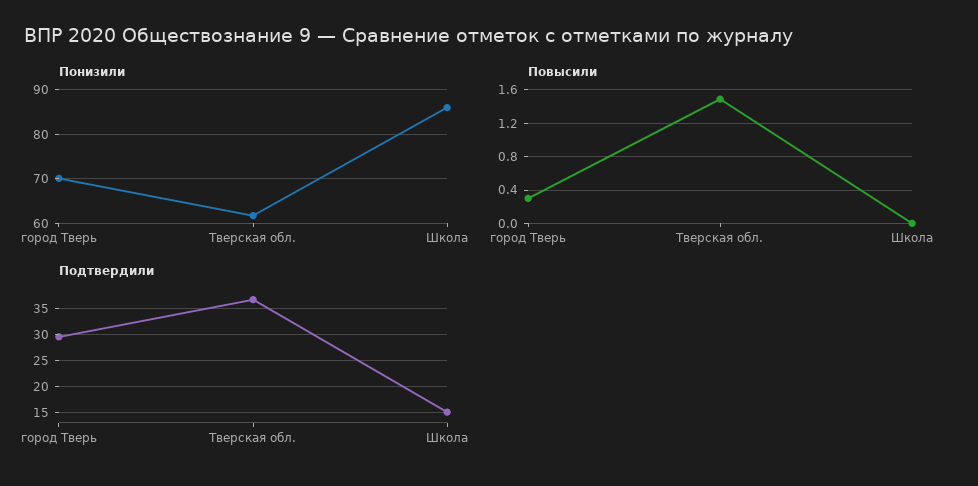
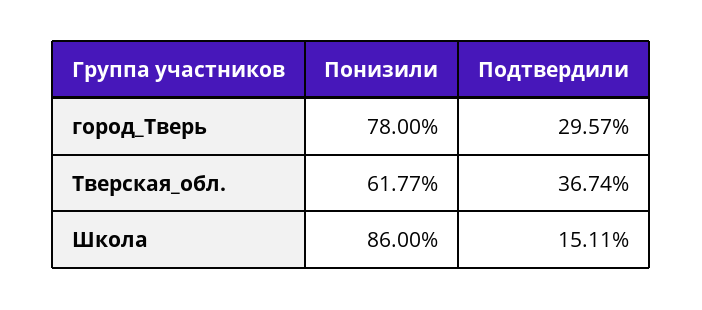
  {
    "Понизили": {
-     "город Тверь": 70,
+     "город Тверь": 78,
      "Тверская обл.": 61.77,
      "Школа": 86
    },
-   "Повысили": {
-     "город Тверь": 0.3,
-     "Тверская обл.": 1.5,
-     "Школа": 0
-   },
    "Подтвердили": {
      "город Тверь": 29.57,
      "Тверская обл.": 36.74,
      "Школа": 15.11
    }
  }

